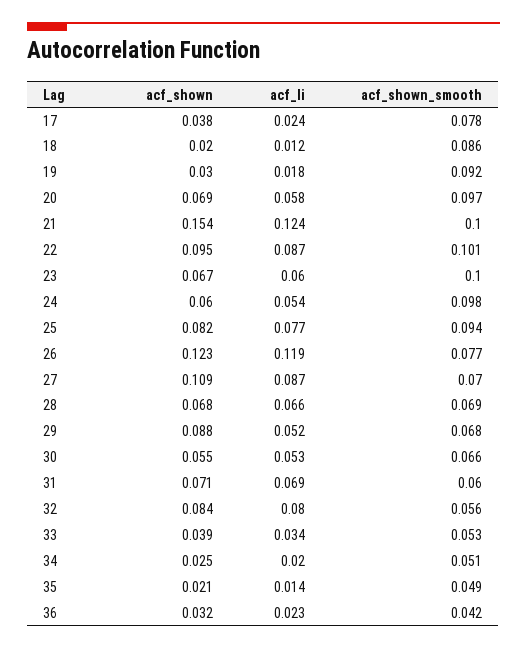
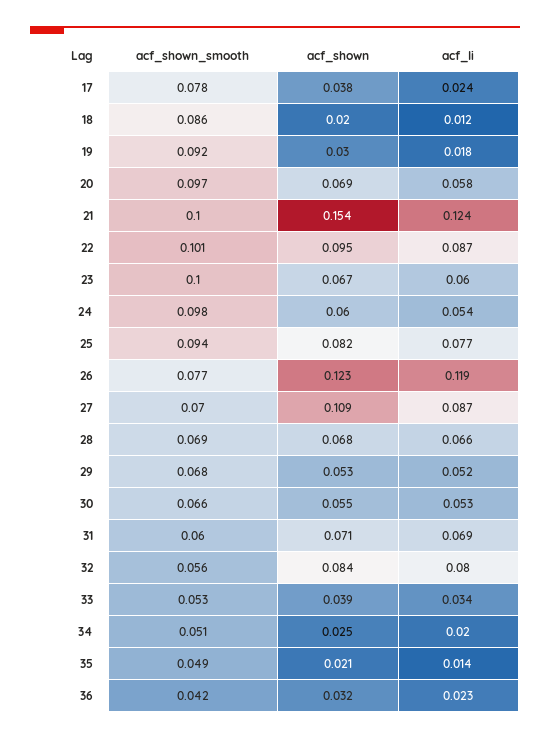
  {
    "acf_shown": {
      "17": 0.038,
      "18": 0.02,
      "19": 0.03,
      "20": 0.069,
      "21": 0.154,
      "22": 0.095,
      "23": 0.067,
      "24": 0.06,
      "25": 0.082,
      "26": 0.123,
      "27": 0.109,
      "28": 0.068,
-     "29": 0.088,
+     "29": 0.053,
      "30": 0.055,
      "31": 0.071,
      "32": 0.084,
      "33": 0.039,
      "34": 0.025,
      "35": 0.021,
      "36": 0.032
    },
    "acf_li": {
      "17": 0.024,
      "18": 0.012,
      "19": 0.018,
      "20": 0.058,
      "21": 0.124,
      "22": 0.087,
      "23": 0.06,
      "24": 0.054,
      "25": 0.077,
      "26": 0.119,
      "27": 0.087,
      "28": 0.066,
      "29": 0.052,
      "30": 0.053,
      "31": 0.069,
      "32": 0.08,
      "33": 0.034,
      "34": 0.02,
      "35": 0.014,
      "36": 0.023
    },
    "acf_shown_smooth": {
      "17": 0.078,
      "18": 0.086,
      "19": 0.092,
      "20": 0.097,
      "21": 0.1,
      "22": 0.101,
      "23": 0.1,
      "24": 0.098,
      "25": 0.094,
      "26": 0.077,
      "27": 0.07,
      "28": 0.069,
      "29": 0.068,
      "30": 0.066,
      "31": 0.06,
      "32": 0.056,
      "33": 0.053,
      "34": 0.051,
      "35": 0.049,
      "36": 0.042
    }
  }

